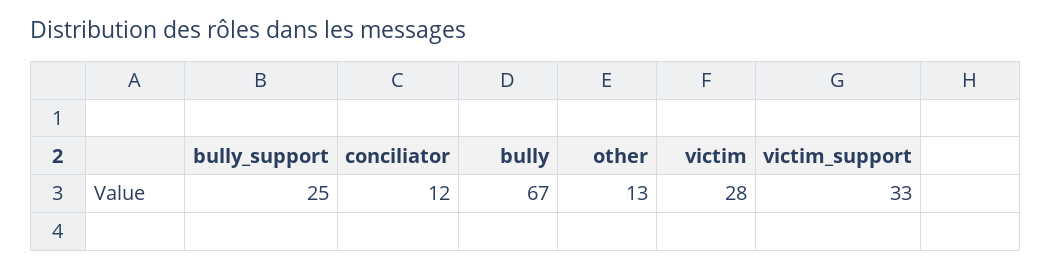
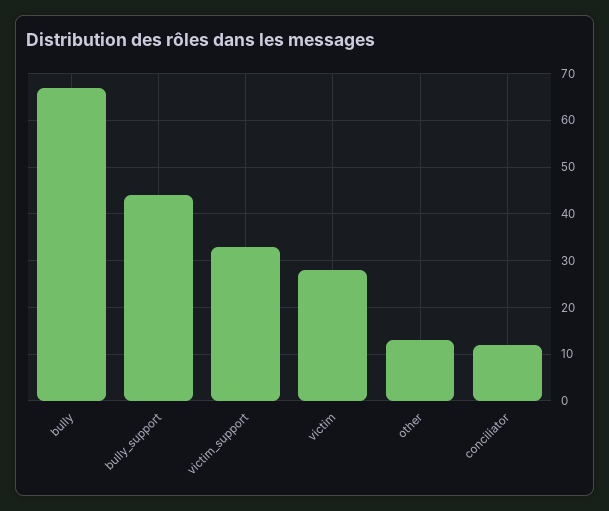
  {
-   "bully_support": 25,
+   "bully_support": 45,
    "conciliator": 12,
    "bully": 67,
    "other": 13,
    "victim": 28,
    "victim_support": 33
  }

